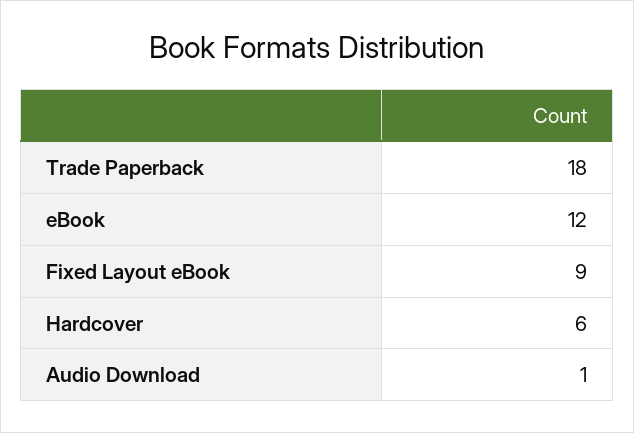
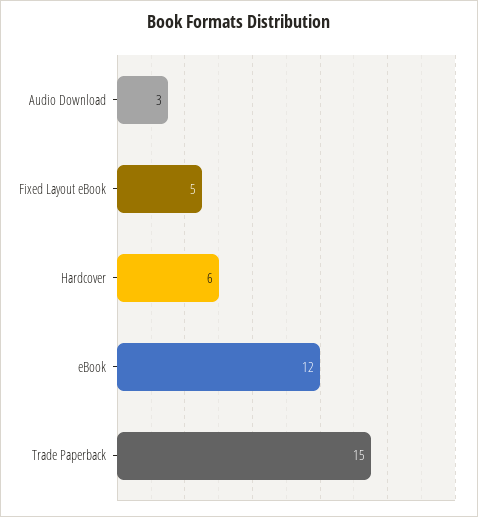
  {
-   "Trade Paperback": 18,
+   "Trade Paperback": 15,
    "eBook": 12,
-   "Fixed Layout eBook": 9,
+   "Fixed Layout eBook": 5,
    "Hardcover": 6,
-   "Audio Download": 1
+   "Audio Download": 3
  }

